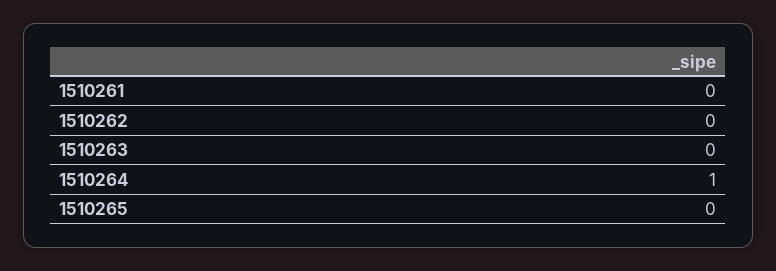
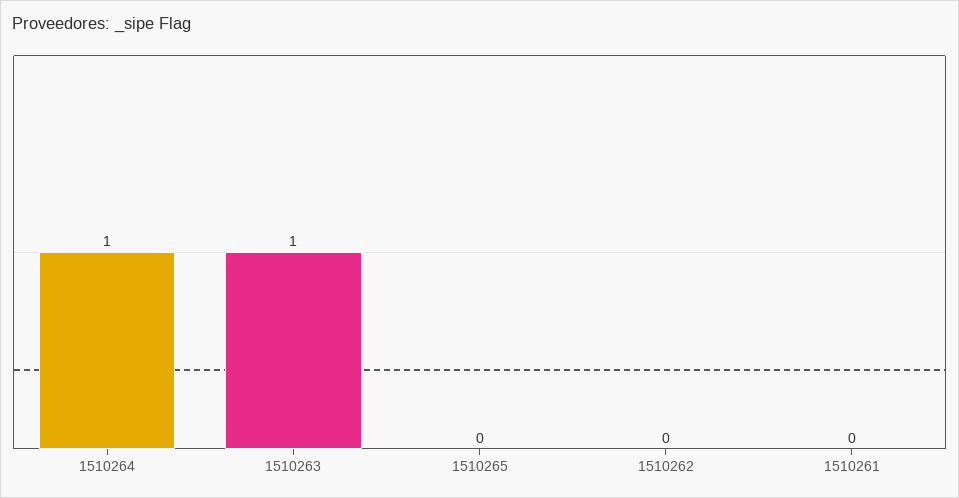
  {
    "1510261": 0,
    "1510262": 0,
-   "1510263": 0,
+   "1510263": 1,
    "1510264": 1,
    "1510265": 0
  }

